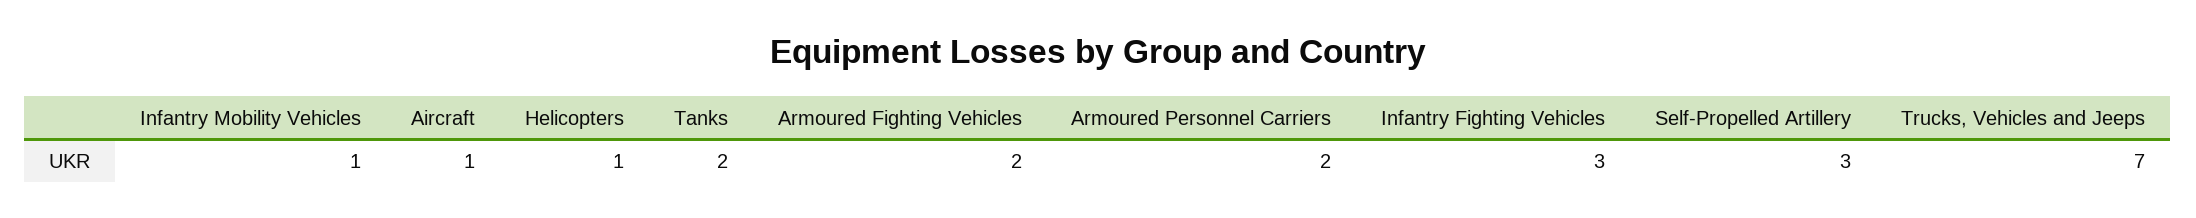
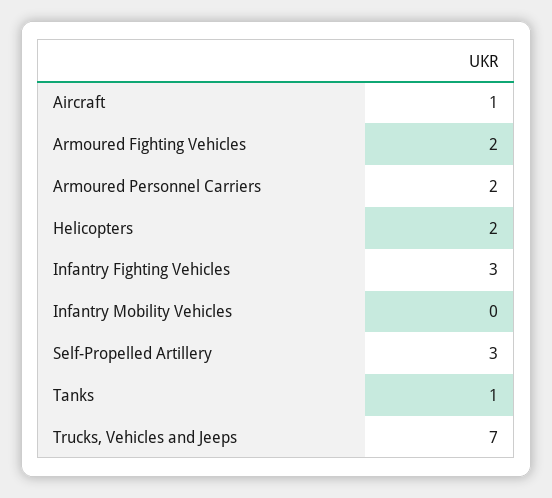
  {
-   "Infantry Mobility Vehicles": 1,
+   "Infantry Mobility Vehicles": 0,
    "Aircraft": 1,
-   "Helicopters": 1,
+   "Helicopters": 2,
-   "Tanks": 2,
+   "Tanks": 1,
    "Armoured Fighting Vehicles": 2,
    "Armoured Personnel Carriers": 2,
    "Infantry Fighting Vehicles": 3,
    "Self-Propelled Artillery": 3,
    "Trucks, Vehicles and Jeeps": 7
  }

